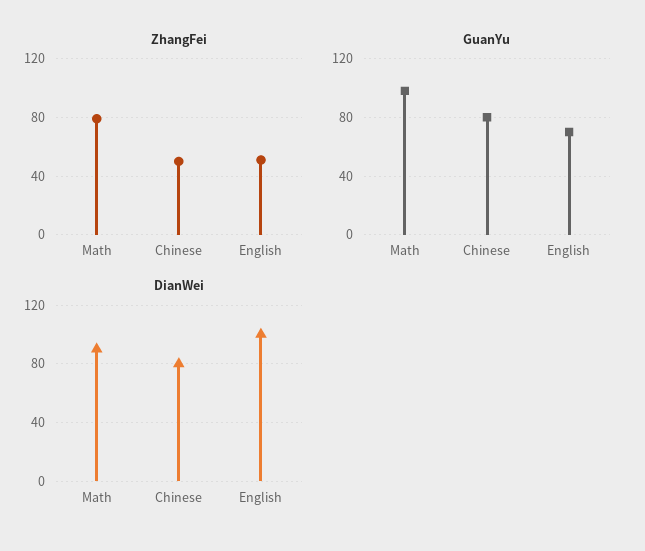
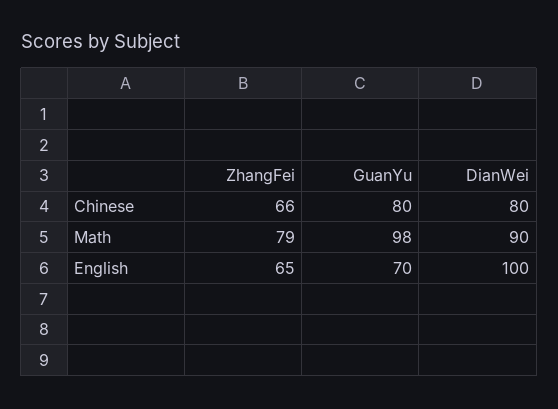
  {
    "ZhangFei": {
      "Math": 79,
-     "Chinese": 50,
+     "Chinese": 66,
-     "English": 50
+     "English": 65
    },
    "GuanYu": {
      "Math": 98,
      "Chinese": 80,
      "English": 70
    },
    "DianWei": {
      "Math": 90,
      "Chinese": 80,
      "English": 100
    }
  }

